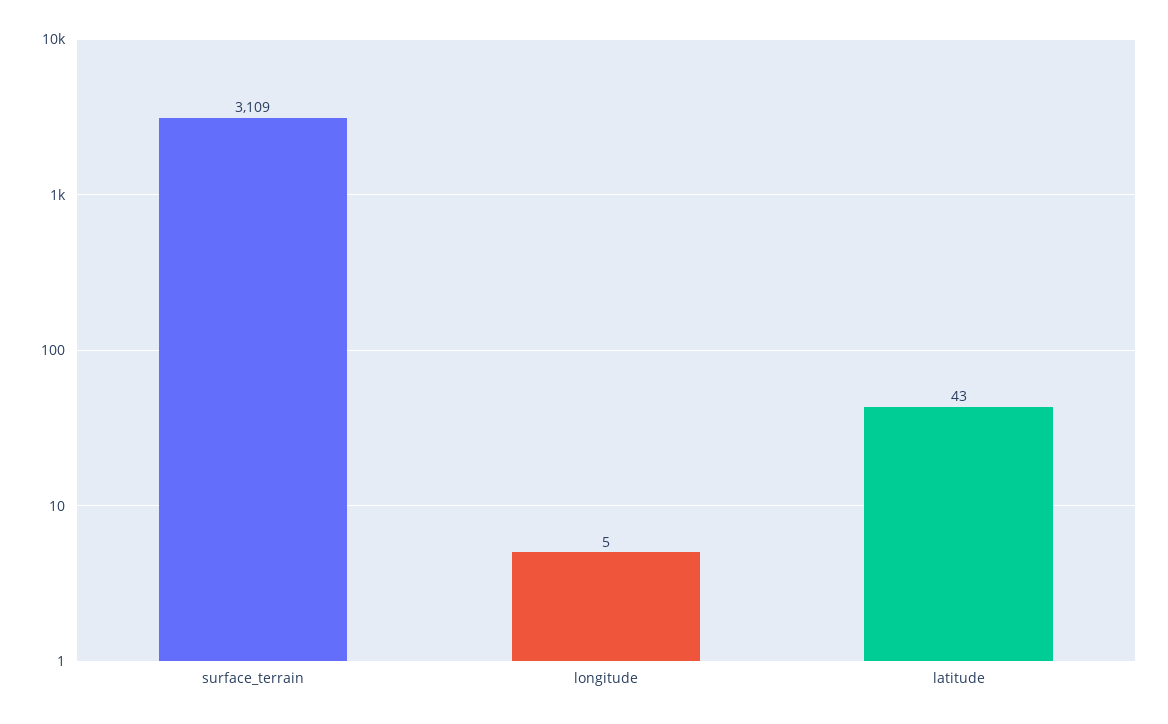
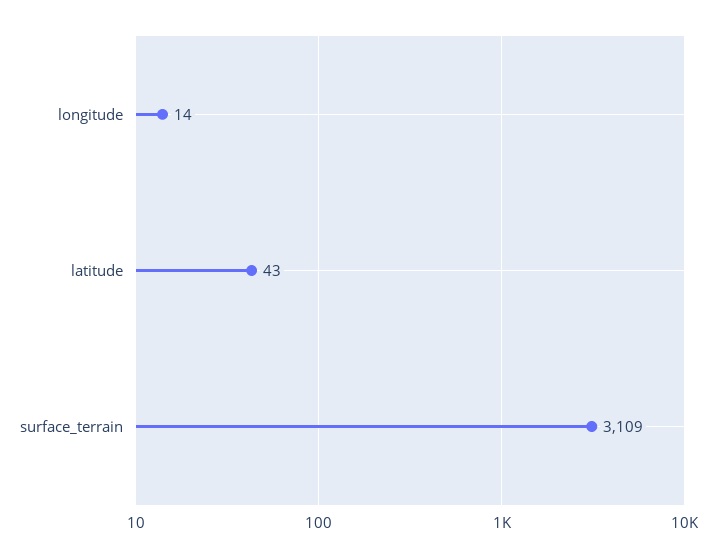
  {
    "surface_terrain": 3109,
-   "longitude": 5,
+   "longitude": 14,
    "latitude": 43
  }

